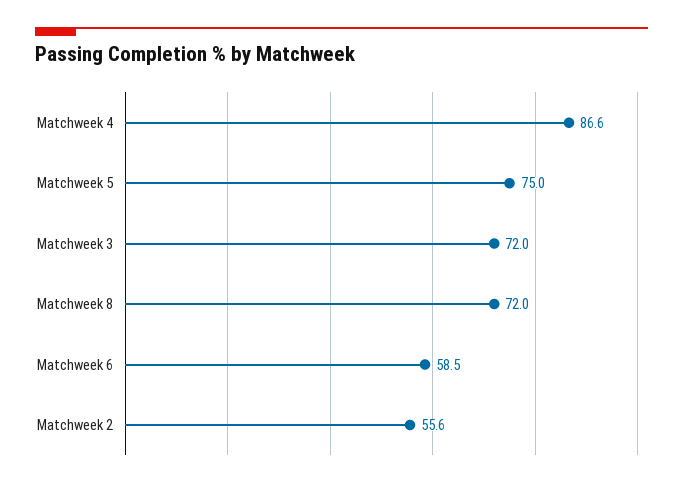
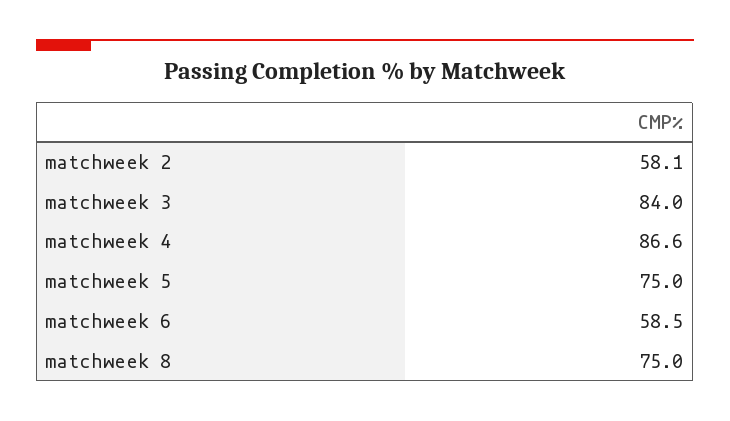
  {
    "Matchweek 4": 86.6,
    "Matchweek 5": 75,
-   "Matchweek 3": 72,
+   "Matchweek 3": 84,
-   "Matchweek 8": 72,
+   "Matchweek 8": 75,
    "Matchweek 6": 58.5,
-   "Matchweek 2": 55.6
+   "Matchweek 2": 58.1
  }

